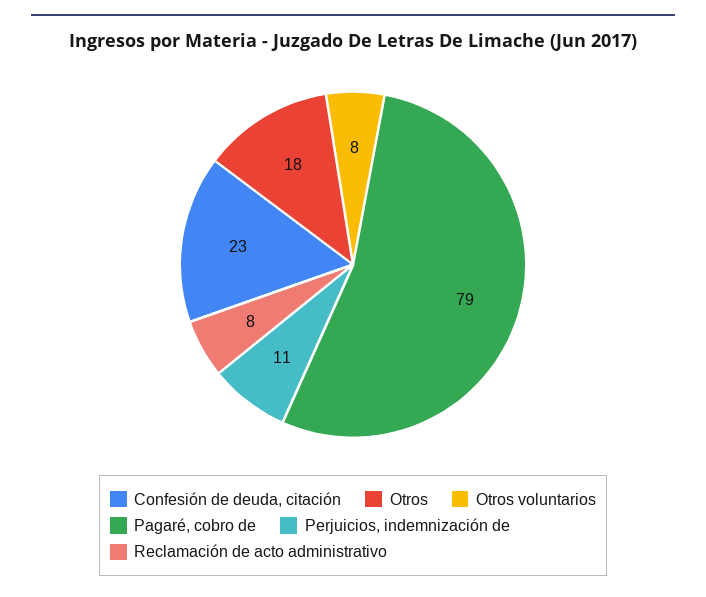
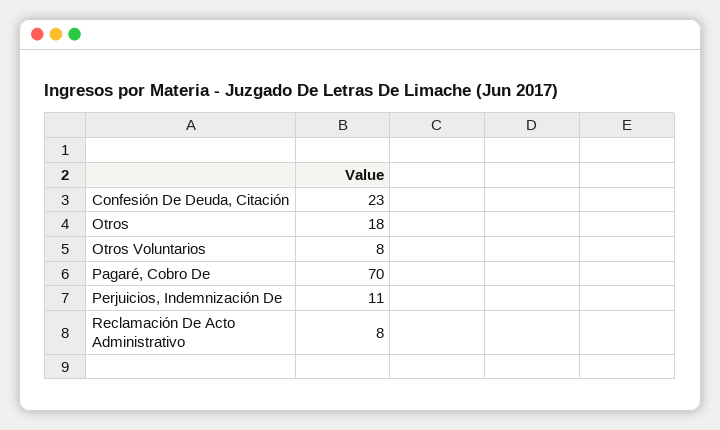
  {
    "Confesión de deuda, citación": 23,
    "Otros": 18,
    "Otros voluntarios": 8,
-   "Pagaré, cobro de": 79,
+   "Pagaré, cobro de": 70,
    "Perjuicios, indemnización de": 11,
    "Reclamación de acto administrativo": 8
  }

